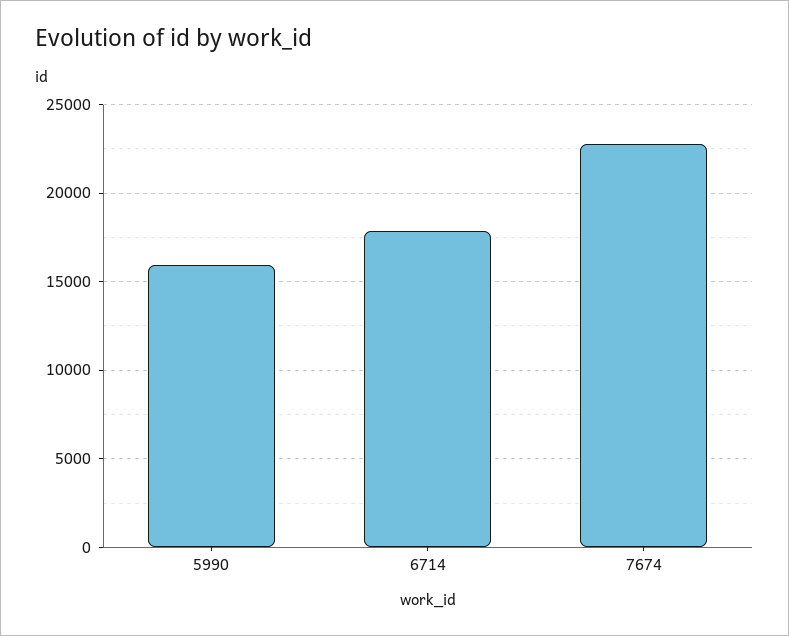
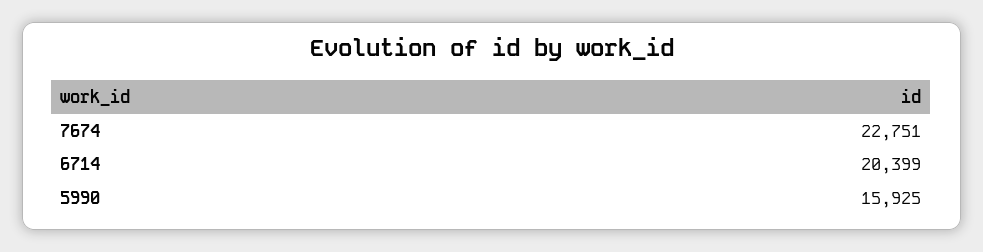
  {
    "5990": 15925,
-   "6714": 18000,
+   "6714": 20399,
    "7674": 22751
  }

